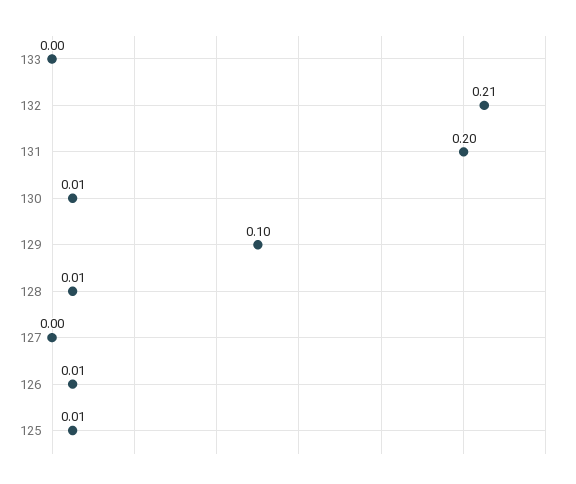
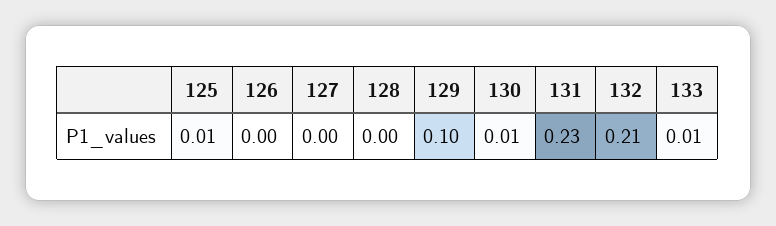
  {
-   "133": 0,
+   "133": 0.01,
    "132": 0.21,
-   "131": 0.2,
+   "131": 0.23,
    "130": 0.01,
    "129": 0.1,
-   "128": 0.01,
+   "128": 0,
    "127": 0,
-   "126": 0.01,
+   "126": 0,
    "125": 0.01
  }

